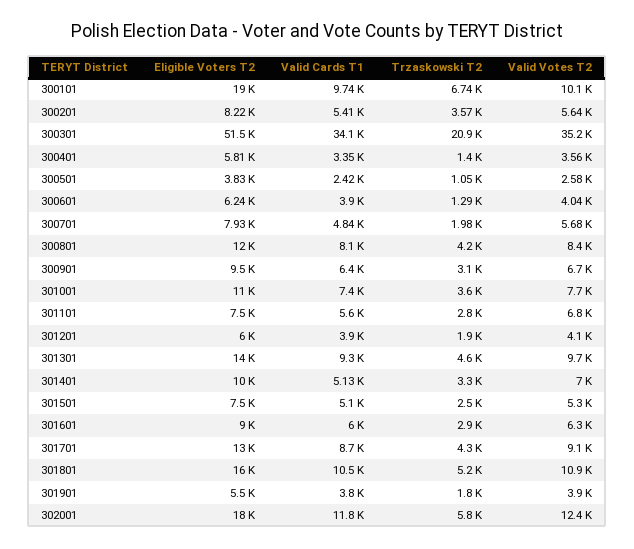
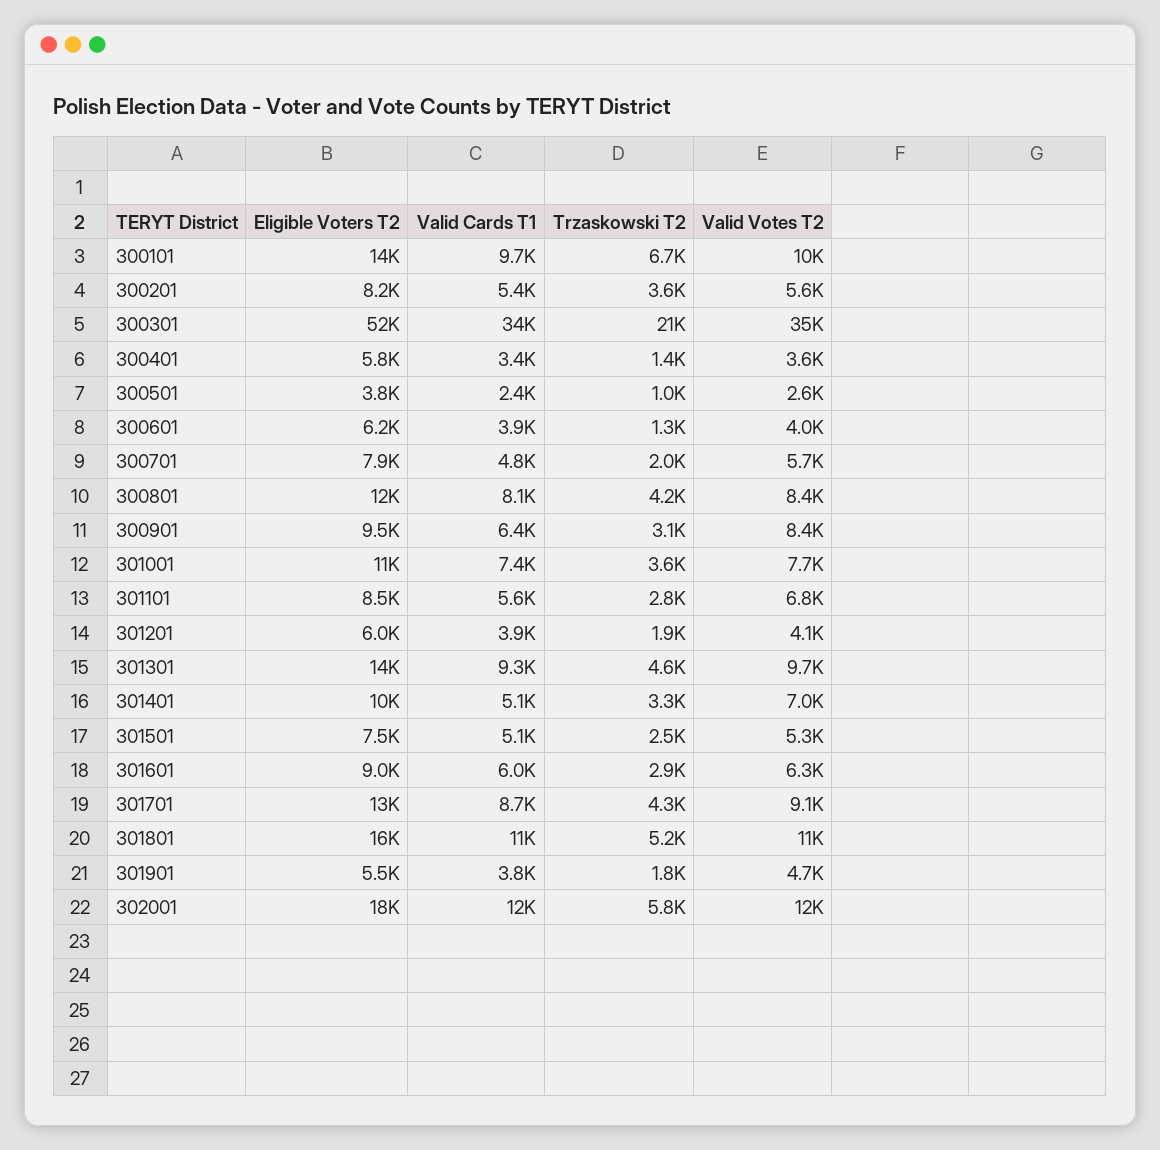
  {
    "Eligible Voters T2": {
-     "300101": 19000,
+     "300101": 14000,
      "300201": 8220,
      "300301": 51500,
      "300401": 5810,
      "300501": 3830,
      "300601": 6240,
      "300701": 7930,
      "300801": 12000,
      "300901": 9500,
      "301001": 11000,
-     "301101": 7500,
+     "301101": 8500,
      "301201": 6000,
      "301301": 14000,
      "301401": 10000,
      "301501": 7500,
      "301601": 9000,
      "301701": 13000,
      "301801": 16000,
      "301901": 5500,
      "302001": 18000
    },
    "Valid Cards T1": {
      "300101": 9740,
      "300201": 5410,
      "300301": 34100,
      "300401": 3350,
      "300501": 2420,
      "300601": 3900,
      "300701": 4840,
      "300801": 8100,
      "300901": 6400,
      "301001": 7400,
      "301101": 5600,
      "301201": 3900,
      "301301": 9300,
      "301401": 5130,
      "301501": 5100,
      "301601": 6000,
      "301701": 8700,
      "301801": 10500,
      "301901": 3800,
      "302001": 11800
    },
    "Trzaskowski T2": {
      "300101": 6740,
      "300201": 3570,
      "300301": 20900,
      "300401": 1400,
      "300501": 1050,
      "300601": 1290,
      "300701": 1980,
      "300801": 4200,
      "300901": 3100,
      "301001": 3600,
      "301101": 2800,
      "301201": 1900,
      "301301": 4600,
      "301401": 3300,
      "301501": 2500,
      "301601": 2900,
      "301701": 4300,
      "301801": 5200,
      "301901": 1800,
      "302001": 5800
    },
    "Valid Votes T2": {
      "300101": 10100,
      "300201": 5640,
      "300301": 35200,
      "300401": 3560,
      "300501": 2580,
      "300601": 4040,
      "300701": 5680,
      "300801": 8400,
-     "300901": 6700,
+     "300901": 8400,
      "301001": 7700,
      "301101": 6800,
      "301201": 4100,
      "301301": 9700,
      "301401": 7000,
      "301501": 5300,
      "301601": 6300,
      "301701": 9100,
      "301801": 10900,
-     "301901": 3900,
+     "301901": 4700,
      "302001": 12400
    }
  }

